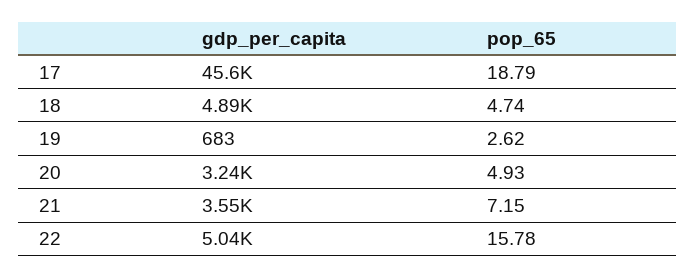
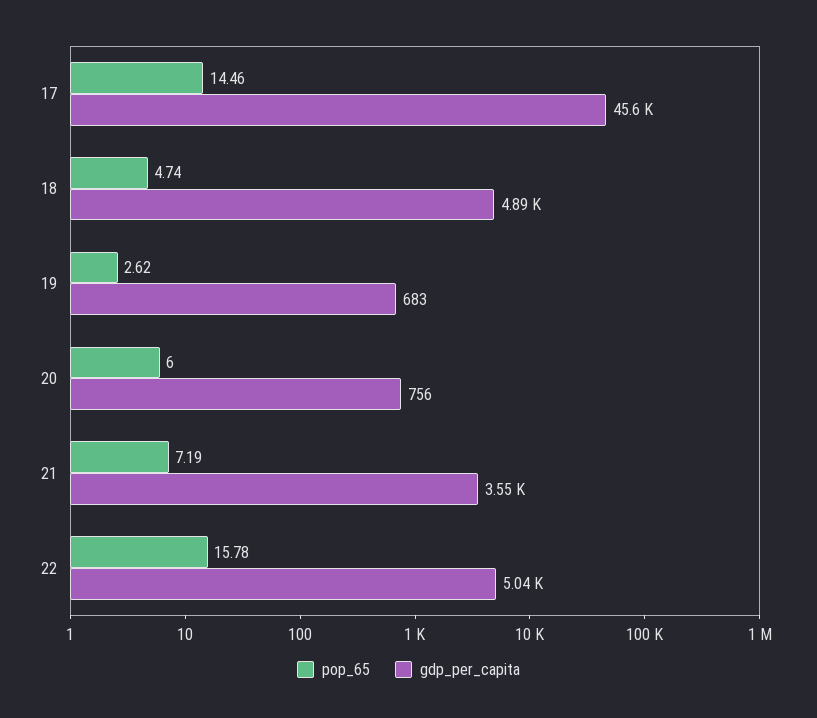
  {
    "gdp_per_capita": {
      "17": 45600,
      "18": 4890,
      "19": 683,
-     "20": 3240,
+     "20": 756,
      "21": 3550,
      "22": 5040
    },
    "pop_65": {
-     "17": 18.79,
+     "17": 14.46,
      "18": 4.74,
      "19": 2.62,
-     "20": 4.93,
+     "20": 6,
-     "21": 7.15,
+     "21": 7.19,
      "22": 15.78
    }
  }

